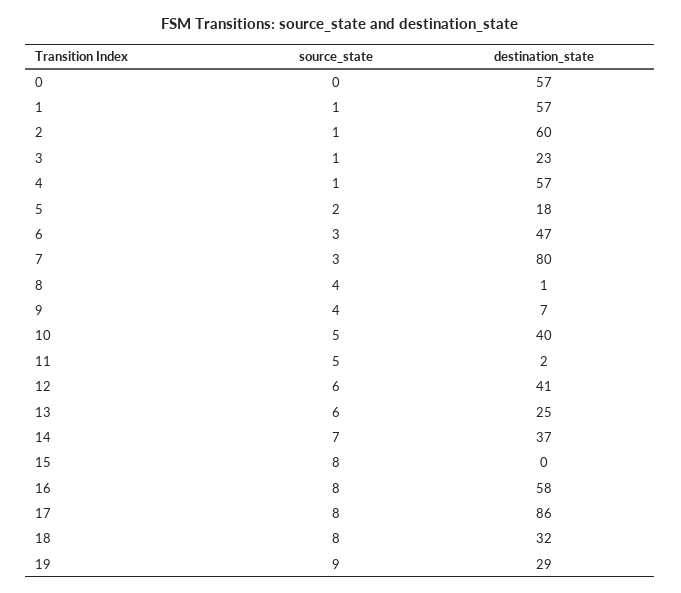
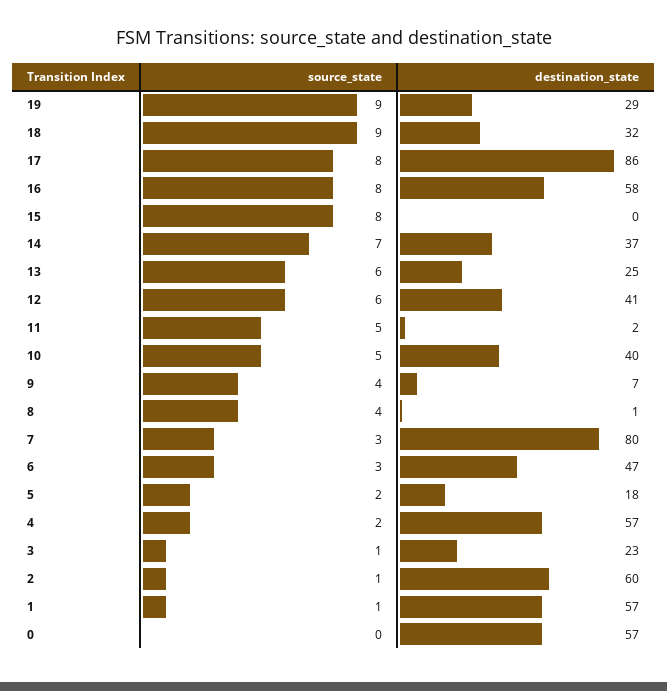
  {
    "source_state": {
      "0": 0,
      "1": 1,
      "2": 1,
      "3": 1,
-     "4": 1,
+     "4": 2,
      "5": 2,
      "6": 3,
      "7": 3,
      "8": 4,
      "9": 4,
      "10": 5,
      "11": 5,
      "12": 6,
      "13": 6,
      "14": 7,
      "15": 8,
      "16": 8,
      "17": 8,
-     "18": 8,
+     "18": 9,
      "19": 9
    },
    "destination_state": {
      "0": 57,
      "1": 57,
      "2": 60,
      "3": 23,
      "4": 57,
      "5": 18,
      "6": 47,
      "7": 80,
      "8": 1,
      "9": 7,
      "10": 40,
      "11": 2,
      "12": 41,
      "13": 25,
      "14": 37,
      "15": 0,
      "16": 58,
      "17": 86,
      "18": 32,
      "19": 29
    }
  }

